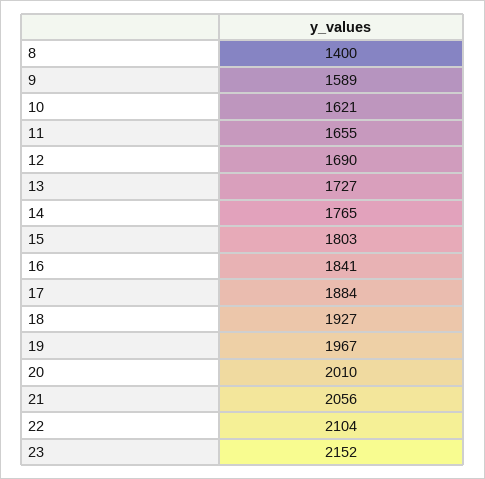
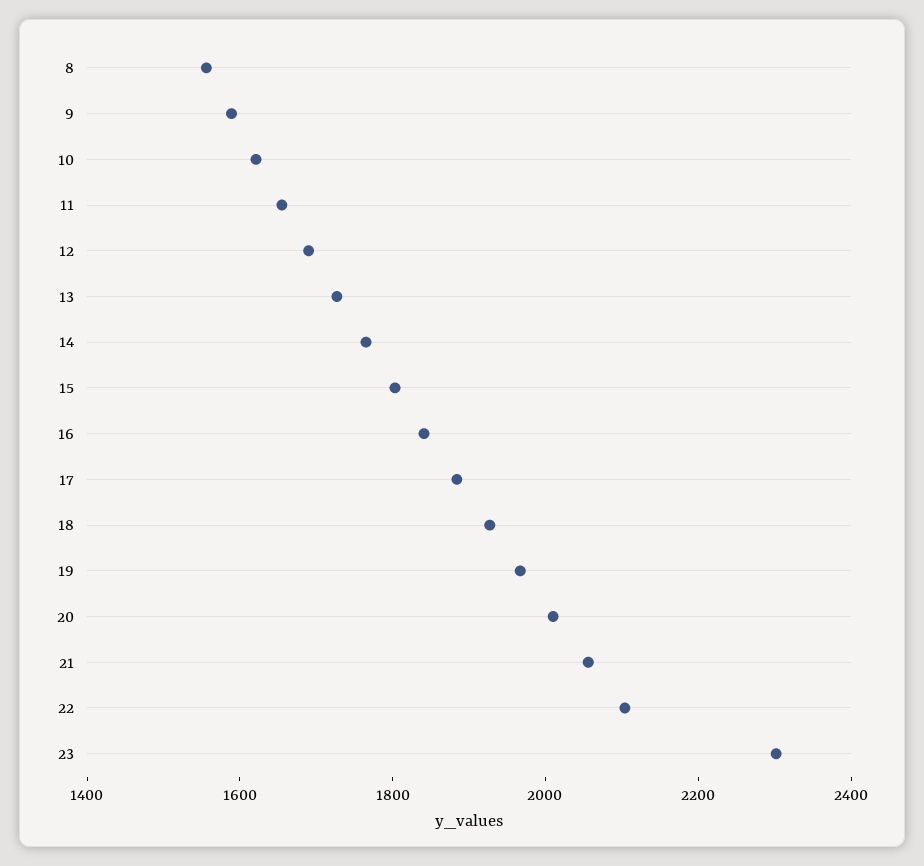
  {
-   "8": 1400,
+   "8": 1550,
    "9": 1589,
    "10": 1621,
    "11": 1655,
    "12": 1690,
    "13": 1727,
    "14": 1765,
    "15": 1803,
    "16": 1841,
    "17": 1884,
    "18": 1927,
    "19": 1967,
    "20": 2010,
    "21": 2056,
    "22": 2104,
-   "23": 2152
+   "23": 2300
  }

